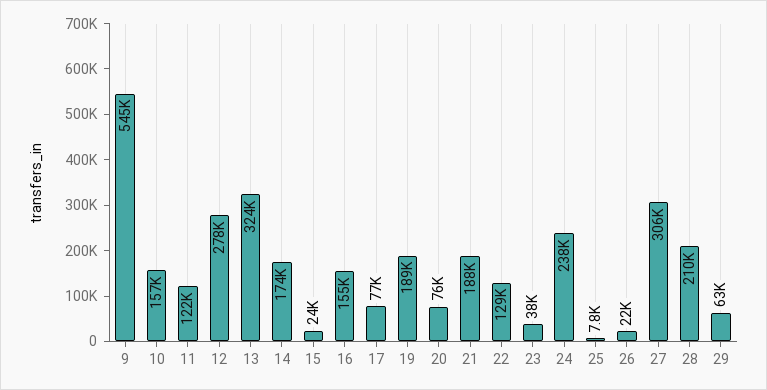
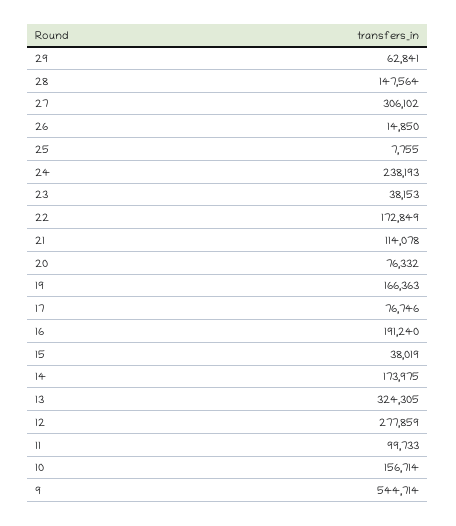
  {
    "9": 544714,
    "10": 156714,
-   "11": 122000,
+   "11": 99733,
    "12": 277859,
    "13": 324305,
    "14": 173975,
-   "15": 24000,
+   "15": 38019,
-   "16": 155000,
+   "16": 191240,
    "17": 76746,
-   "19": 189000,
+   "19": 166363,
    "20": 76332,
-   "21": 188000,
+   "21": 114078,
-   "22": 129000,
+   "22": 172849,
    "23": 38153,
    "24": 238193,
    "25": 7755,
-   "26": 22000,
+   "26": 14850,
    "27": 306102,
-   "28": 210000,
+   "28": 147564,
    "29": 62841
  }

